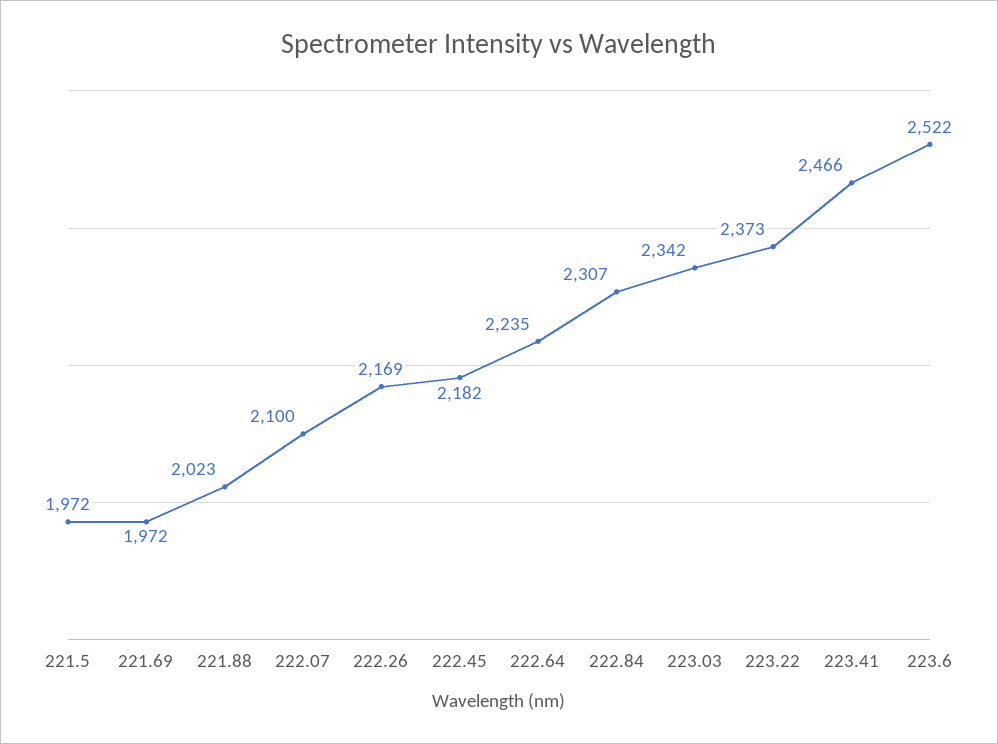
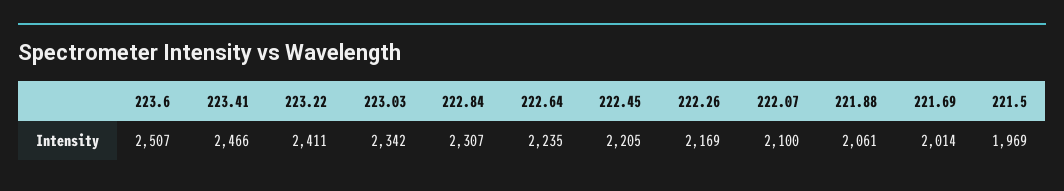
  {
-   "221.5": 1972,
+   "221.5": 1969,
-   "221.69": 1972,
+   "221.69": 2014,
-   "221.88": 2023,
+   "221.88": 2061,
    "222.07": 2100,
    "222.26": 2169,
-   "222.45": 2182,
+   "222.45": 2205,
    "222.64": 2235,
    "222.84": 2307,
    "223.03": 2342,
-   "223.22": 2373,
+   "223.22": 2411,
    "223.41": 2466,
-   "223.6": 2522
+   "223.6": 2507
  }

